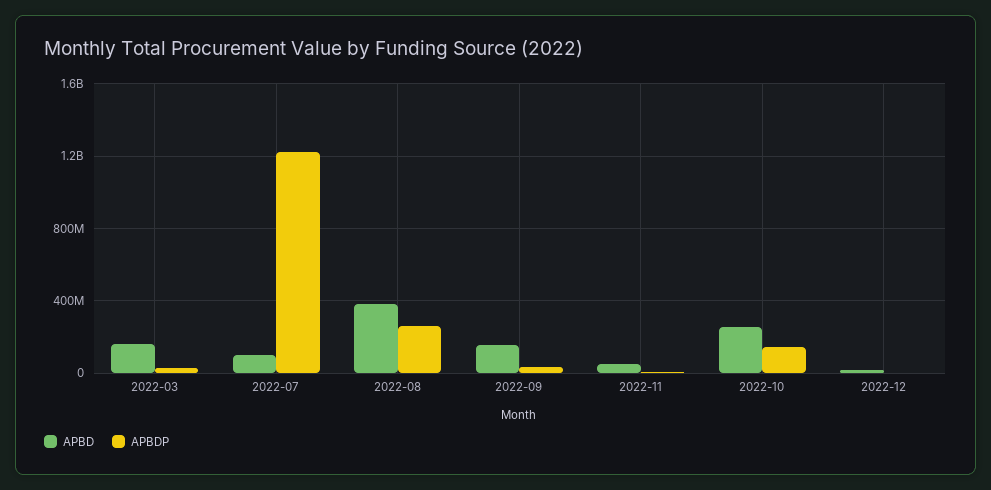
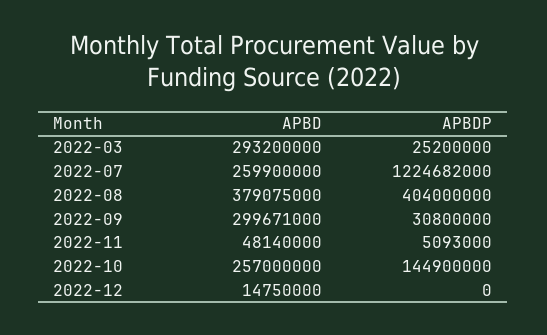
  {
    "APBD": {
-     "2022-03": 150000000,
+     "2022-03": 293200000,
-     "2022-07": 100000000,
+     "2022-07": 259900000,
      "2022-08": 379075000,
-     "2022-09": 150000000,
+     "2022-09": 299671000,
      "2022-11": 48140000,
      "2022-10": 257000000,
      "2022-12": 14750000
    },
    "APBDP": {
      "2022-03": 25200000,
      "2022-07": 1224682000,
-     "2022-08": 250000000,
+     "2022-08": 404000000,
      "2022-09": 30800000,
      "2022-11": 5093000,
      "2022-10": 144900000,
      "2022-12": 0
    }
  }

